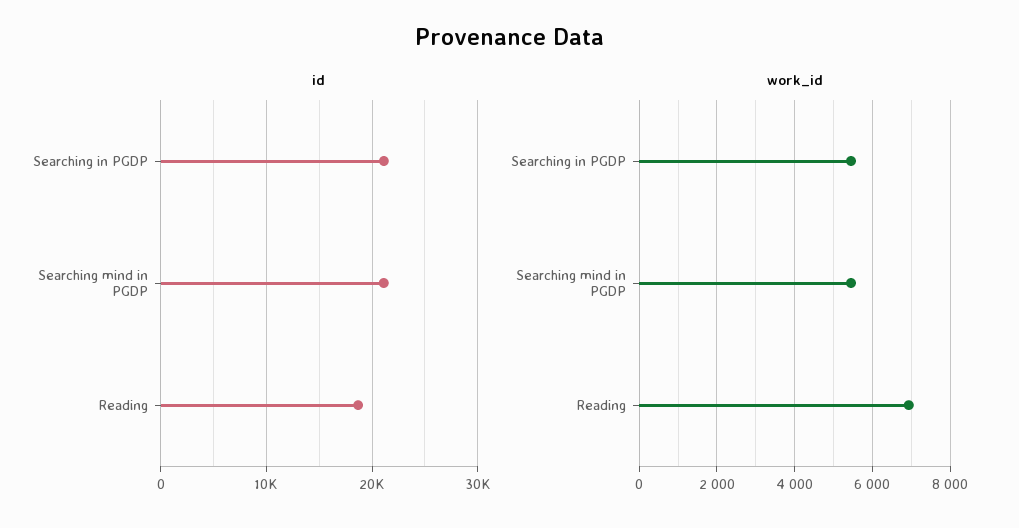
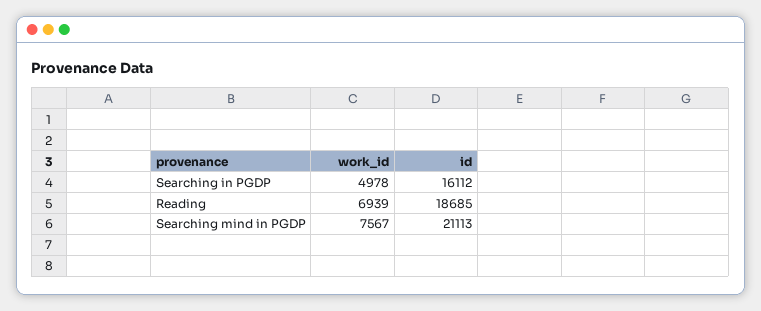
  {
    "id": {
-     "Searching in PGDP": 21000,
+     "Searching in PGDP": 16112,
      "Searching mind in PGDP": 21113,
      "Reading": 18685
    },
    "work_id": {
-     "Searching in PGDP": 5400,
+     "Searching in PGDP": 4978,
-     "Searching mind in PGDP": 5400,
+     "Searching mind in PGDP": 7567,
      "Reading": 6939
    }
  }

